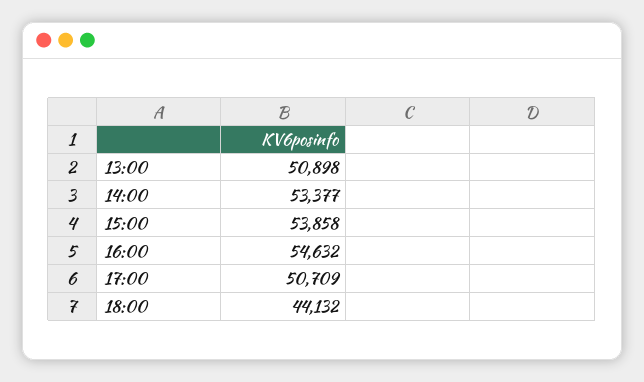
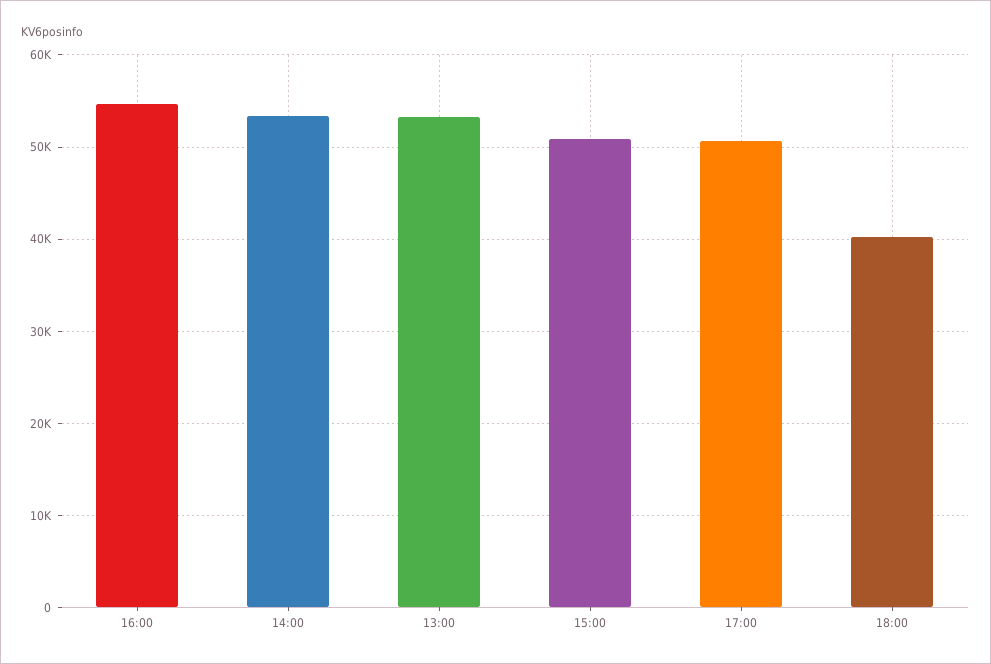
  {
-   "13:00": 50898,
+   "13:00": 53000,
    "14:00": 53377,
-   "15:00": 53858,
+   "15:00": 51000,
    "16:00": 54632,
    "17:00": 50709,
-   "18:00": 44132
+   "18:00": 40000
  }

